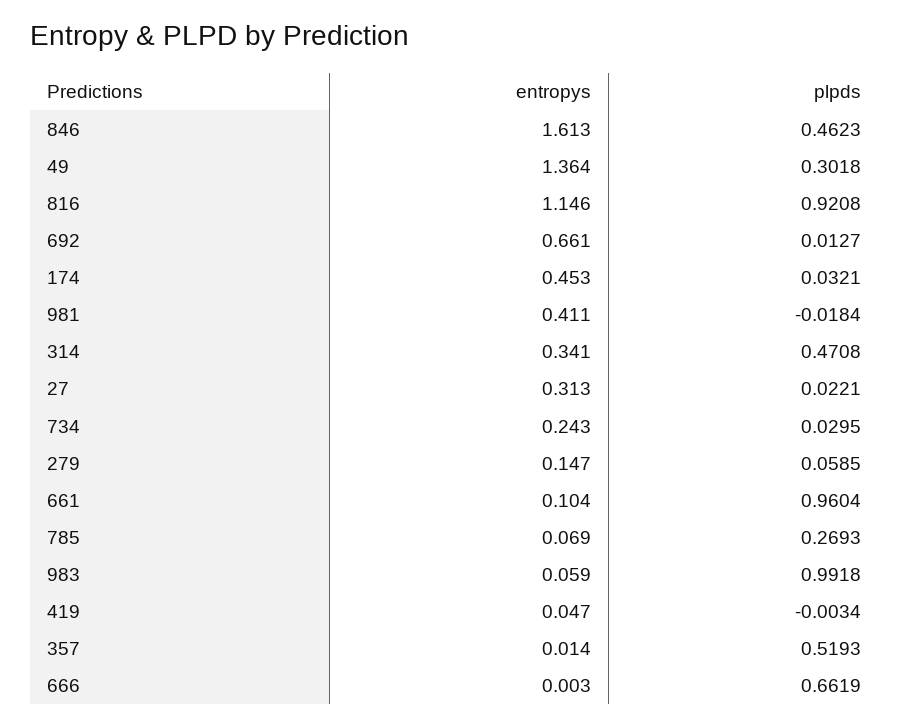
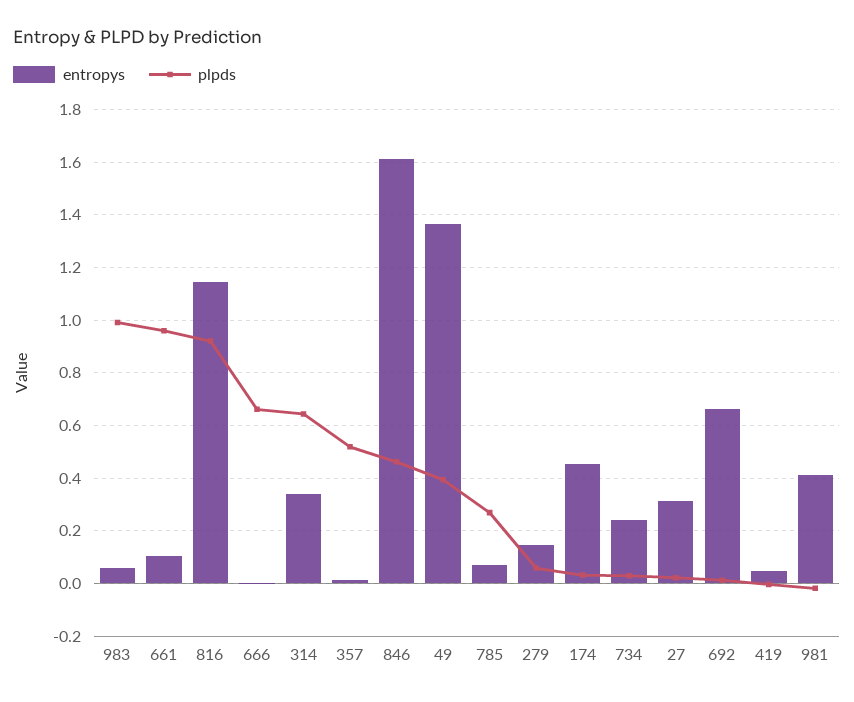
  {
    "entropys": {
      "846": 1.613,
      "49": 1.364,
      "816": 1.146,
      "692": 0.661,
      "174": 0.453,
      "981": 0.411,
      "314": 0.341,
      "27": 0.313,
      "734": 0.243,
      "279": 0.147,
      "661": 0.104,
      "785": 0.069,
      "983": 0.059,
      "419": 0.047,
      "357": 0.014,
      "666": 0.003
    },
    "plpds": {
      "846": 0.4623,
-     "49": 0.3018,
+     "49": 0.4,
      "816": 0.9208,
      "692": 0.0127,
      "174": 0.0321,
      "981": -0.0184,
-     "314": 0.4708,
+     "314": 0.65,
      "27": 0.0221,
      "734": 0.0295,
      "279": 0.0585,
      "661": 0.9604,
      "785": 0.2693,
      "983": 0.9918,
      "419": -0.0034,
      "357": 0.5193,
      "666": 0.6619
    }
  }

